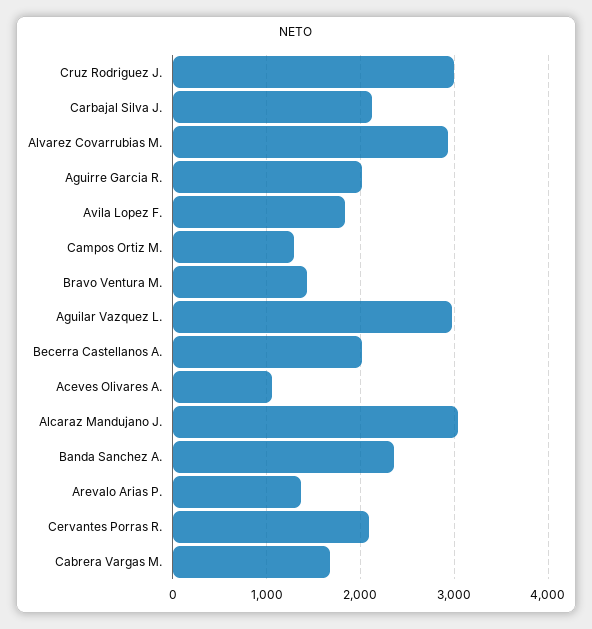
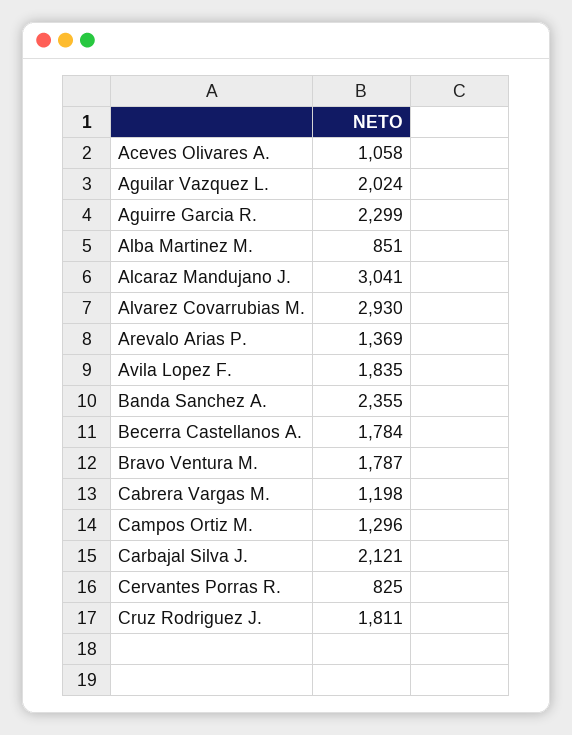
  {
-   "Cruz Rodriguez J.": 3000,
+   "Cruz Rodriguez J.": 1811,
    "Carbajal Silva J.": 2121,
    "Alvarez Covarrubias M.": 2930,
-   "Aguirre Garcia R.": 2000,
+   "Aguirre Garcia R.": 2299,
    "Avila Lopez F.": 1835,
    "Campos Ortiz M.": 1296,
-   "Bravo Ventura M.": 1400,
+   "Bravo Ventura M.": 1787,
-   "Aguilar Vazquez L.": 3000,
+   "Aguilar Vazquez L.": 2024,
-   "Becerra Castellanos A.": 2000,
+   "Becerra Castellanos A.": 1784,
    "Aceves Olivares A.": 1058,
    "Alcaraz Mandujano J.": 3041,
    "Banda Sanchez A.": 2355,
    "Arevalo Arias P.": 1369,
-   "Cervantes Porras R.": 2100,
+   "Cervantes Porras R.": 825,
-   "Cabrera Vargas M.": 1700
+   "Cabrera Vargas M.": 1198,
+   "Alba Martinez M.": 851
  }

